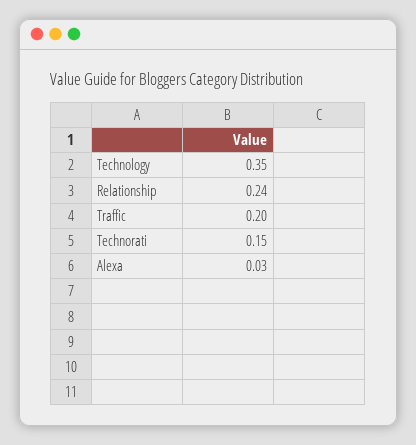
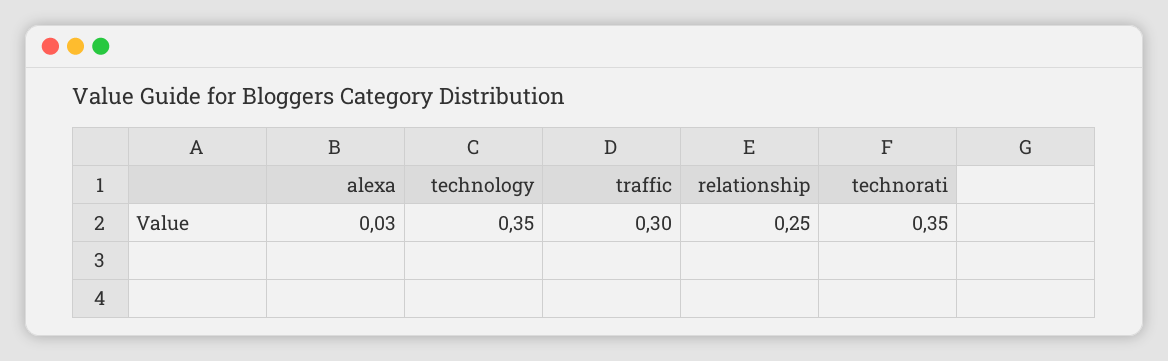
  {
    "Technology": 0.35,
-   "Relationship": 0.24,
+   "Relationship": 0.25,
-   "Traffic": 0.2,
+   "Traffic": 0.3,
-   "Technorati": 0.15,
+   "Technorati": 0.35,
    "Alexa": 0.03
  }

